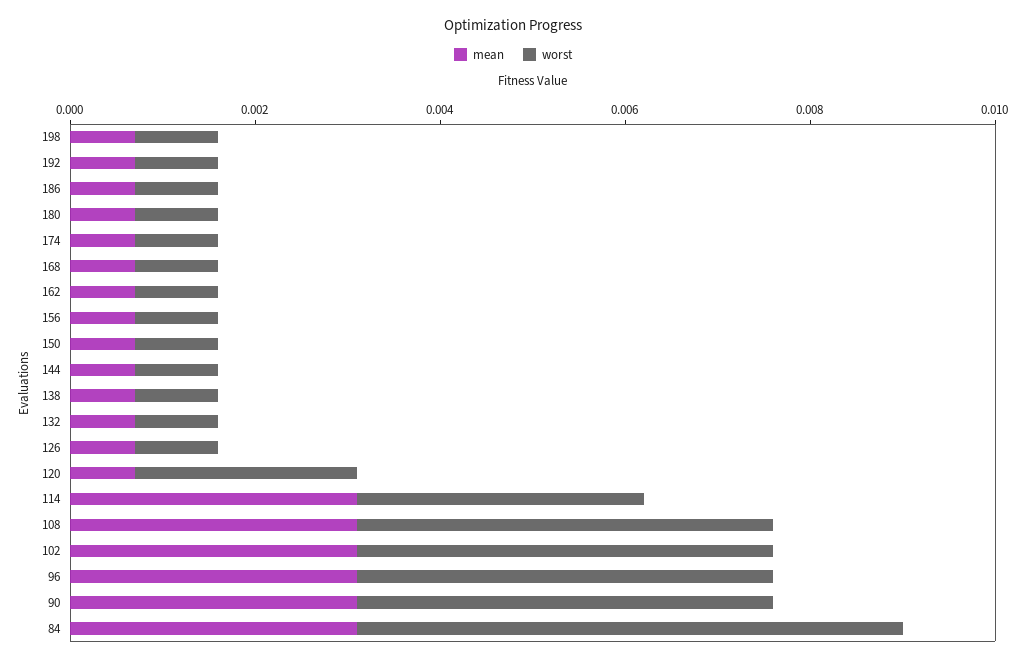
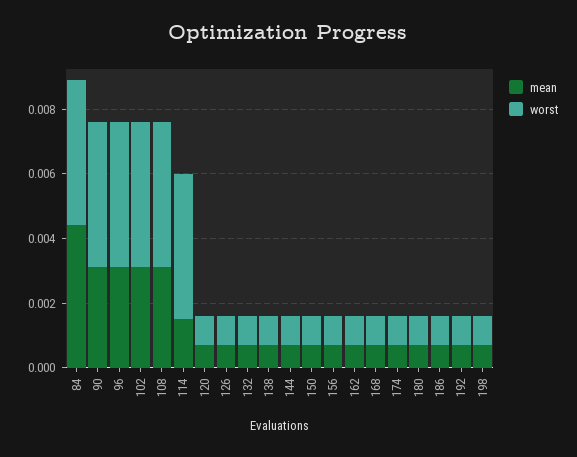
  {
    "mean": {
      "198": 0.0005,
      "192": 0.0005,
      "186": 0.0005,
      "180": 0.0005,
      "174": 0.0005,
      "168": 0.0005,
      "162": 0.0005,
      "156": 0.0005,
      "150": 0.0005,
      "144": 0.0005,
      "138": 0.0005,
      "132": 0.0005,
      "126": 0.0005,
      "120": 0.0005,
-     "114": 0.003,
+     "114": 0.0015,
      "108": 0.003,
      "102": 0.003,
      "96": 0.003,
      "90": 0.003,
-     "84": 0.003
+     "84": 0.0045
    },
    "worst": {
      "198": 0.001,
      "192": 0.001,
      "186": 0.001,
      "180": 0.001,
      "174": 0.001,
      "168": 0.001,
      "162": 0.001,
      "156": 0.001,
      "150": 0.001,
      "144": 0.001,
      "138": 0.001,
      "132": 0.001,
      "126": 0.001,
-     "120": 0.0025,
+     "120": 0.001,
-     "114": 0.003,
+     "114": 0.0045,
      "108": 0.0045,
      "102": 0.0045,
      "96": 0.0045,
      "90": 0.0045,
-     "84": 0.006
+     "84": 0.0045
    }
  }

